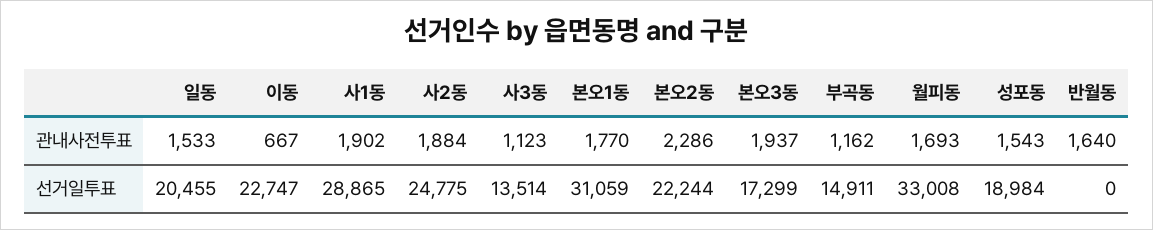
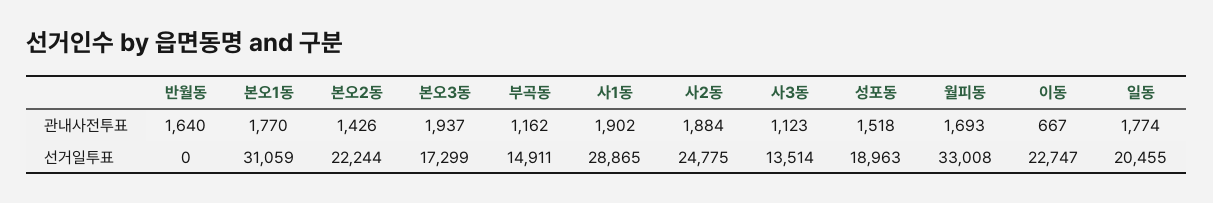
  {
    "일동": {
-     "관내사전투표": 1533,
+     "관내사전투표": 1774,
      "선거일투표": 20455
    },
    "이동": {
      "관내사전투표": 667,
      "선거일투표": 22747
    },
    "사1동": {
      "관내사전투표": 1902,
      "선거일투표": 28865
    },
    "사2동": {
      "관내사전투표": 1884,
      "선거일투표": 24775
    },
    "사3동": {
      "관내사전투표": 1123,
      "선거일투표": 13514
    },
    "본오1동": {
      "관내사전투표": 1770,
      "선거일투표": 31059
    },
    "본오2동": {
-     "관내사전투표": 2286,
+     "관내사전투표": 1426,
      "선거일투표": 22244
    },
    "본오3동": {
      "관내사전투표": 1937,
      "선거일투표": 17299
    },
    "부곡동": {
      "관내사전투표": 1162,
      "선거일투표": 14911
    },
    "월피동": {
      "관내사전투표": 1693,
      "선거일투표": 33008
    },
    "성포동": {
-     "관내사전투표": 1543,
+     "관내사전투표": 1518,
-     "선거일투표": 18984
+     "선거일투표": 18963
    },
    "반월동": {
      "관내사전투표": 1640,
      "선거일투표": 0
    }
  }

